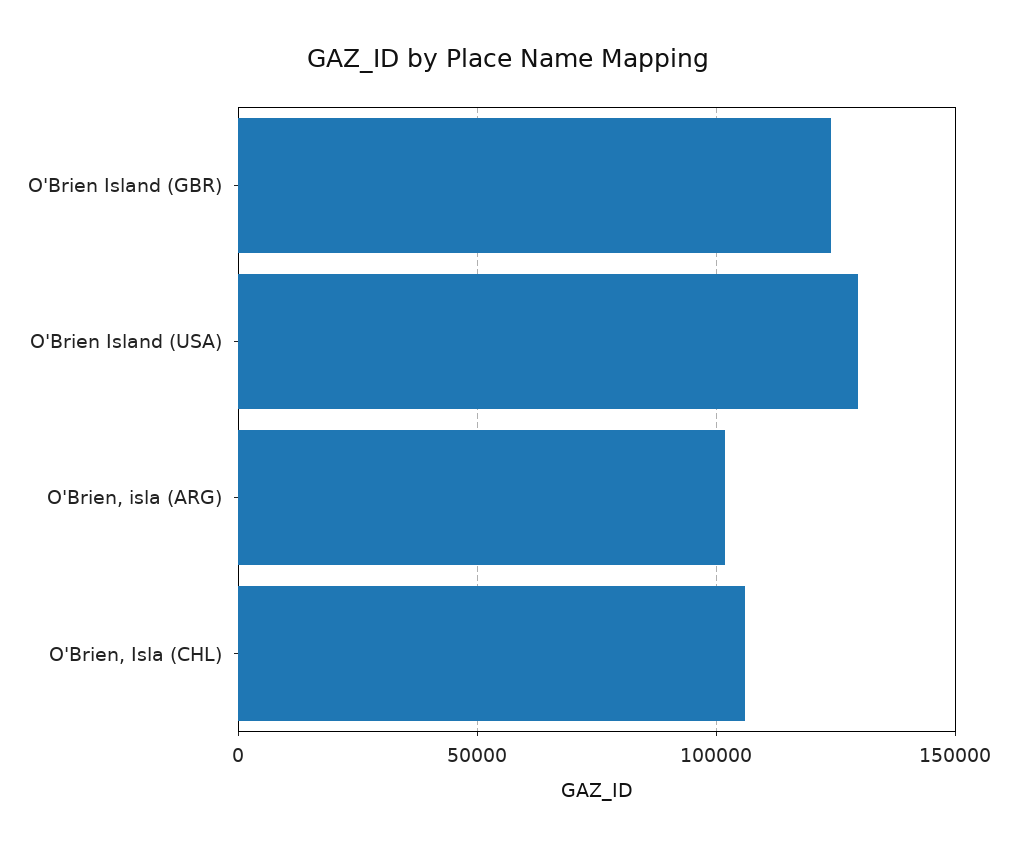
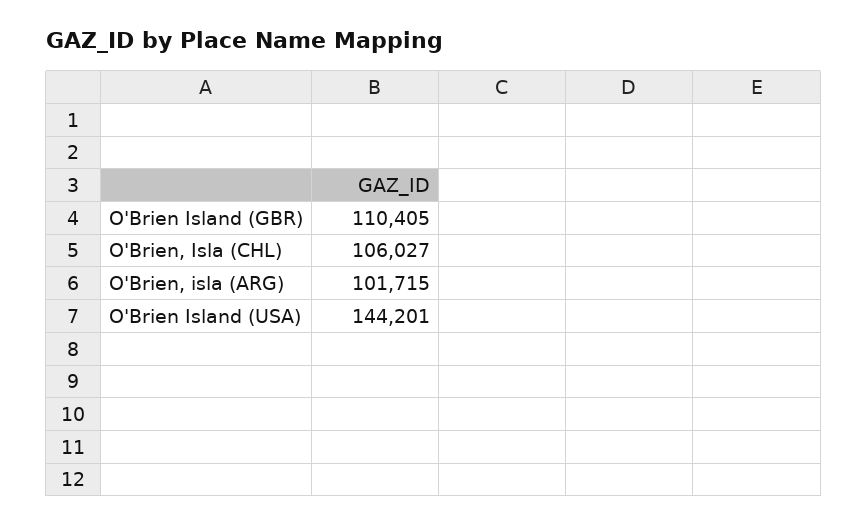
  {
-   "O'Brien Island (GBR)": 125000,
+   "O'Brien Island (GBR)": 110405,
-   "O'Brien Island (USA)": 130000,
+   "O'Brien Island (USA)": 144201,
    "O'Brien, isla (ARG)": 101715,
    "O'Brien, Isla (CHL)": 106027
  }

